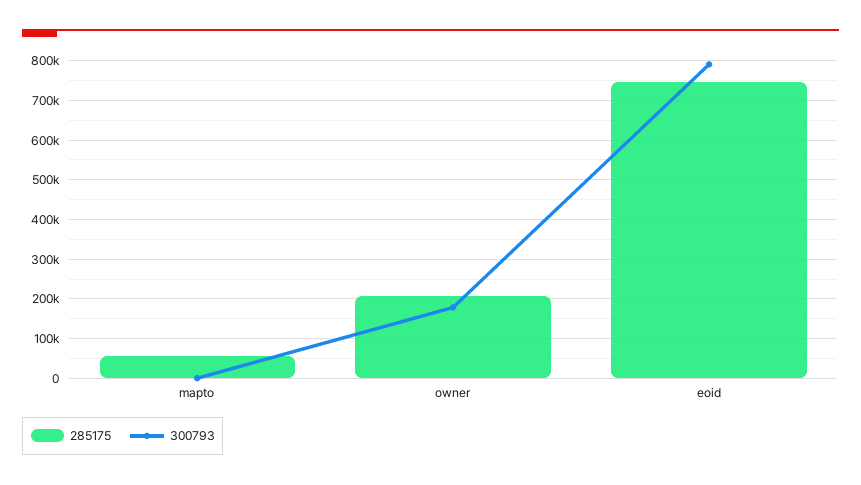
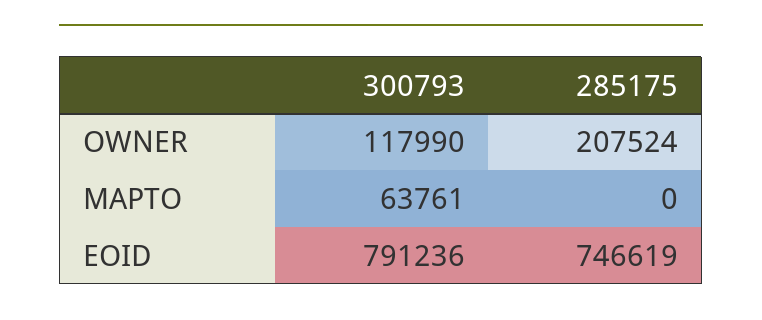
  {
    "285175": {
-     "mapto": 60000,
+     "mapto": 0,
      "owner": 207524,
      "eoid": 746619
    },
    "300793": {
-     "mapto": 0,
+     "mapto": 63761,
-     "owner": 180000,
+     "owner": 117990,
      "eoid": 791236
    }
  }

